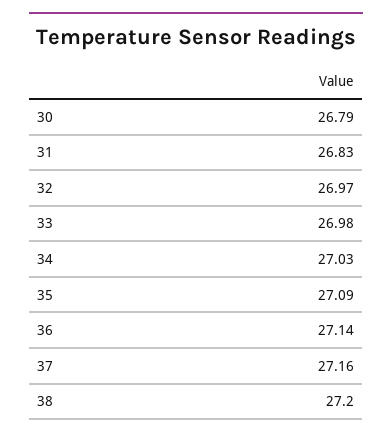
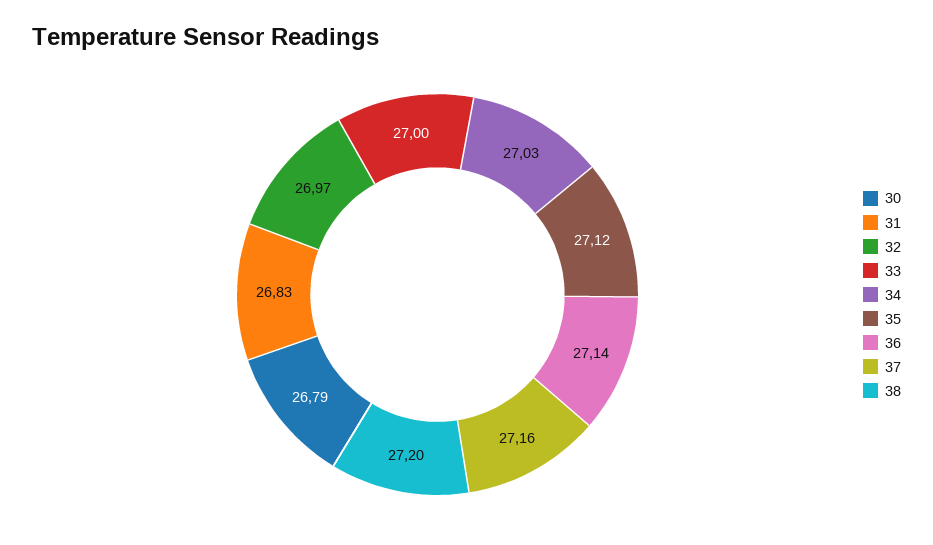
  {
    "30": 26.79,
    "31": 26.83,
    "32": 26.97,
-   "33": 26.98,
+   "33": 27,
    "34": 27.03,
-   "35": 27.09,
+   "35": 27.12,
    "36": 27.14,
    "37": 27.16,
    "38": 27.2
  }

